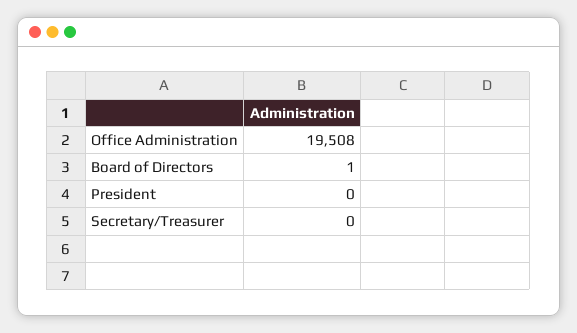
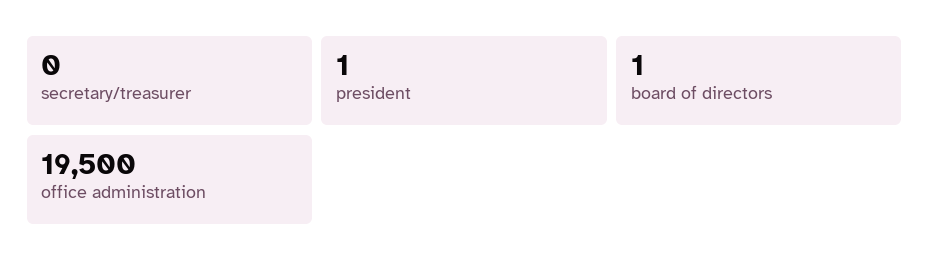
  {
-   "Office Administration": 19508,
+   "Office Administration": 19500,
    "Board of Directors": 1,
-   "President": 0,
+   "President": 1,
    "Secretary/Treasurer": 0
  }

